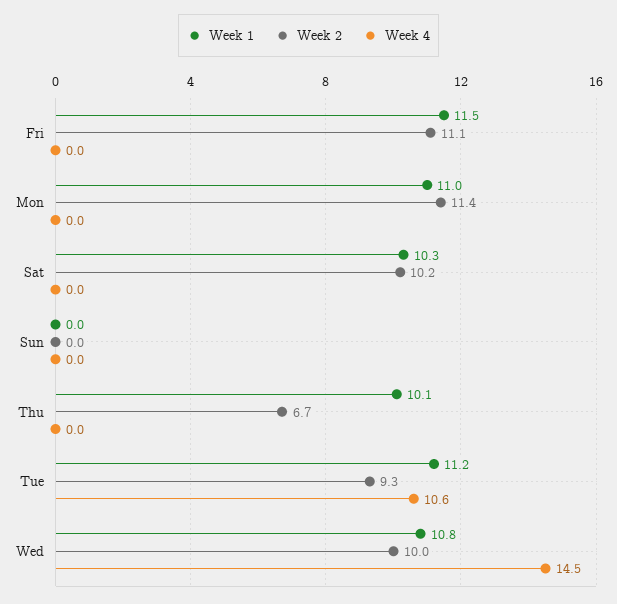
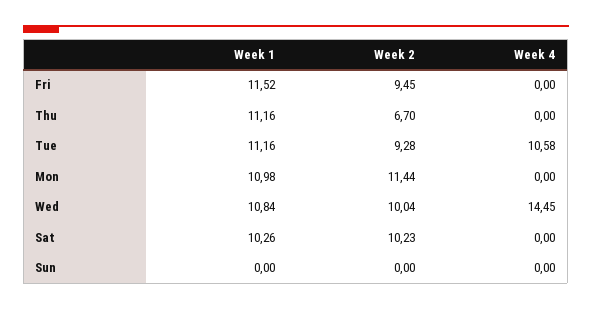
  {
    "Week 1": {
      "Fri": 11.52,
      "Mon": 10.98,
      "Sat": 10.26,
      "Sun": 0,
-     "Thu": 10.1,
+     "Thu": 11.16,
      "Tue": 11.16,
      "Wed": 10.84
    },
    "Week 2": {
-     "Fri": 11.1,
+     "Fri": 9.45,
      "Mon": 11.44,
      "Sat": 10.23,
      "Sun": 0,
      "Thu": 6.7,
      "Tue": 9.28,
      "Wed": 10.04
    },
    "Week 4": {
      "Fri": 0,
      "Mon": 0,
      "Sat": 0,
      "Sun": 0,
      "Thu": 0,
      "Tue": 10.58,
      "Wed": 14.45
    }
  }

